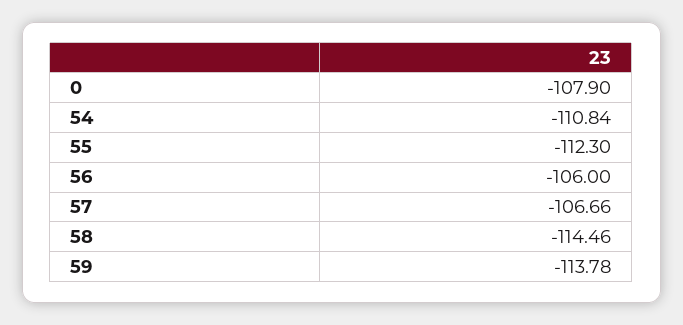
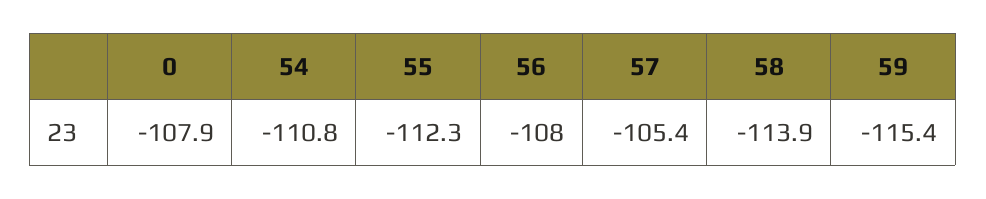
  {
    "0": -107.9,
    "54": -110.84,
    "55": -112.3,
-   "56": -106,
+   "56": -108,
-   "57": -106.66,
+   "57": -105.4,
-   "58": -114.46,
+   "58": -113.9,
-   "59": -113.78
+   "59": -115.4
  }

